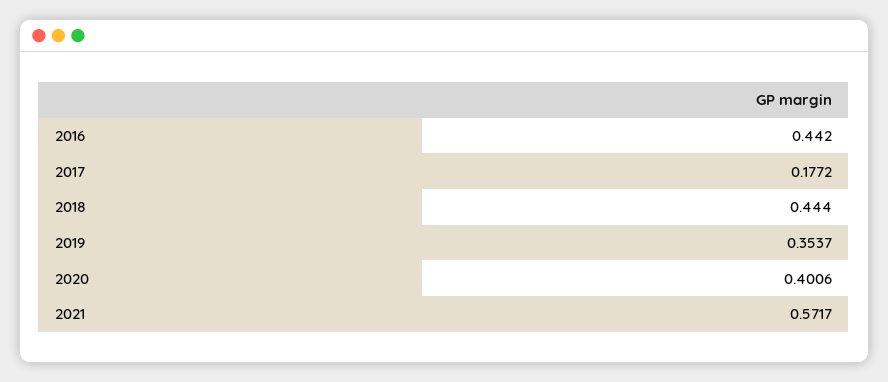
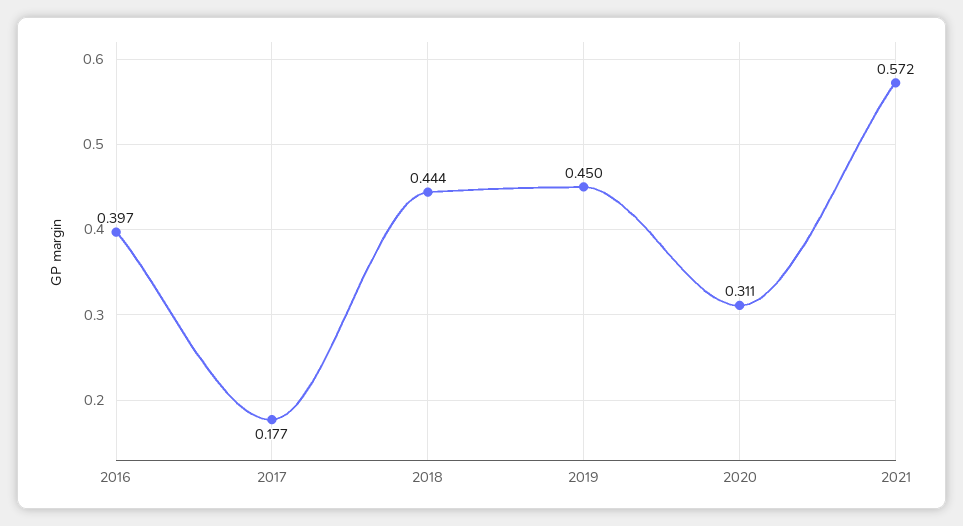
  {
-   "2016": 0.442,
+   "2016": 0.397,
    "2017": 0.1772,
    "2018": 0.444,
-   "2019": 0.3537,
+   "2019": 0.45,
-   "2020": 0.4006,
+   "2020": 0.311,
    "2021": 0.5717
  }

